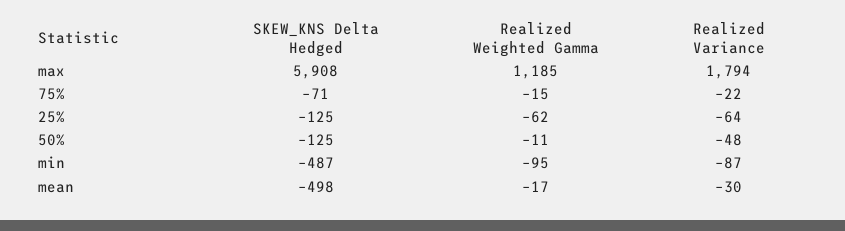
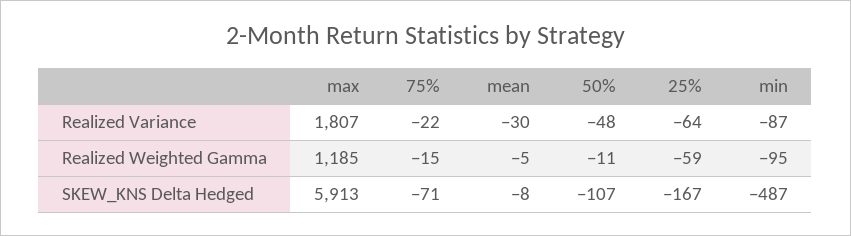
  {
    "SKEW_KNS Delta Hedged": {
-     "max": 5908,
+     "max": 5913,
      "75%": -71,
-     "25%": -125,
+     "25%": -167,
-     "50%": -125,
+     "50%": -107,
      "min": -487,
-     "mean": -498
+     "mean": -8
    },
    "Realized Weighted Gamma": {
      "max": 1185,
      "75%": -15,
-     "25%": -62,
+     "25%": -59,
      "50%": -11,
      "min": -95,
-     "mean": -17
+     "mean": -5
    },
    "Realized Variance": {
-     "max": 1794,
+     "max": 1807,
      "75%": -22,
      "25%": -64,
      "50%": -48,
      "min": -87,
      "mean": -30
    }
  }

